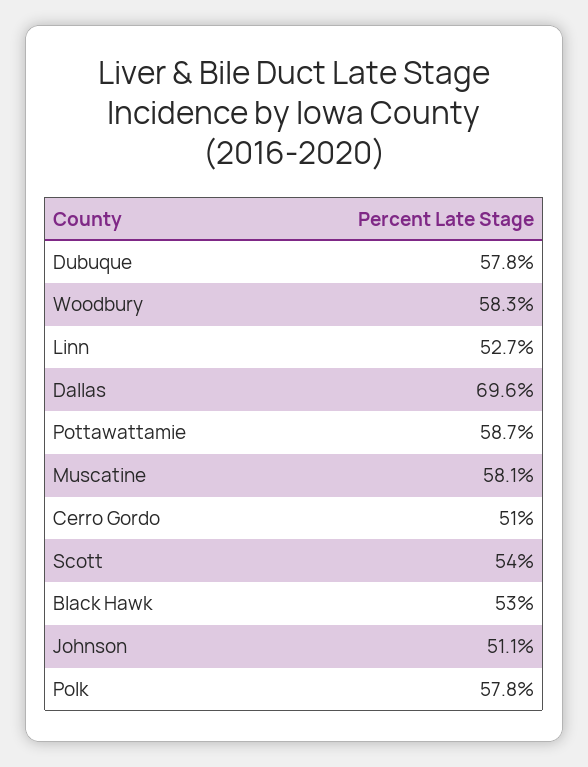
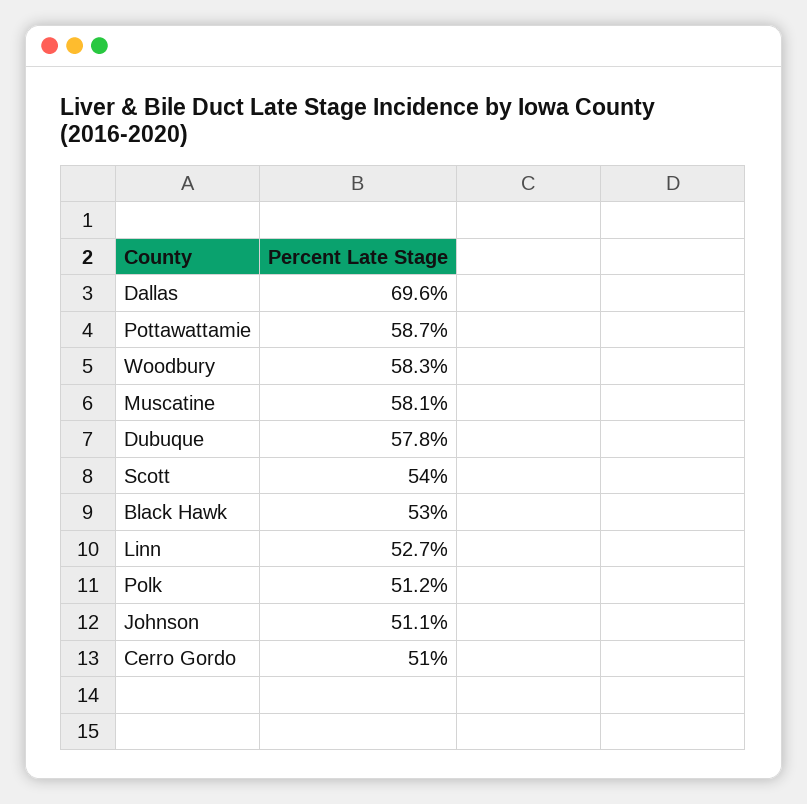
  {
    "Dubuque": 57.8,
    "Woodbury": 58.3,
    "Linn": 52.7,
    "Dallas": 69.6,
    "Pottawattamie": 58.7,
    "Muscatine": 58.1,
    "Cerro Gordo": 51,
    "Scott": 54,
    "Black Hawk": 53,
    "Johnson": 51.1,
-   "Polk": 57.8
+   "Polk": 51.2
  }

